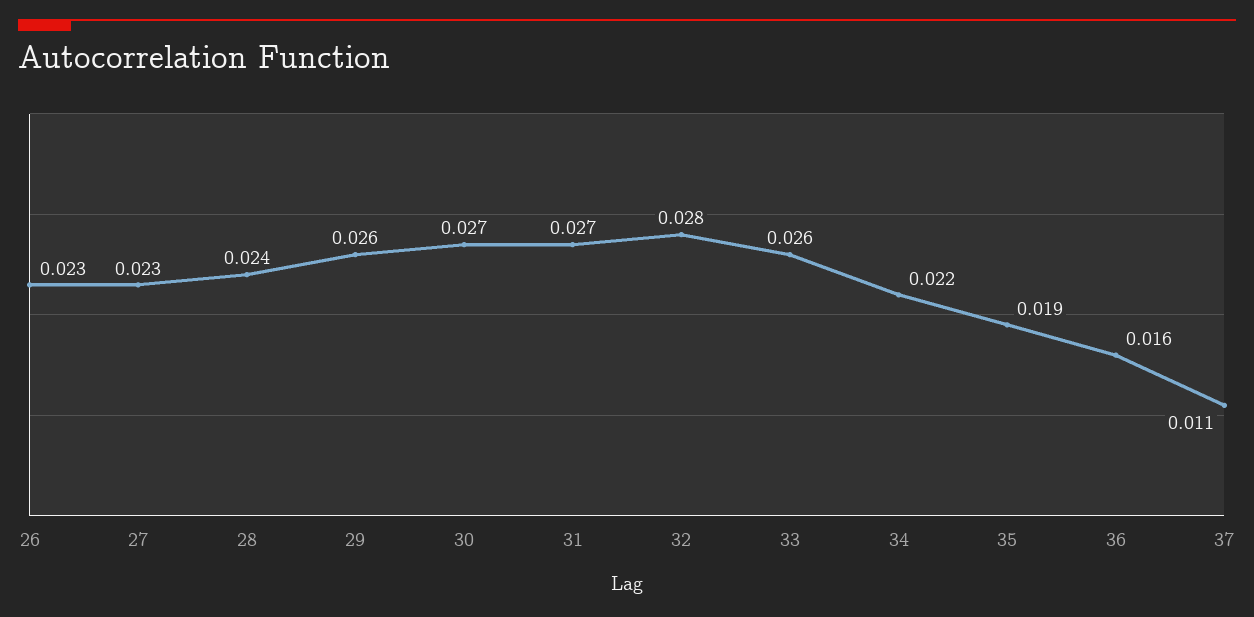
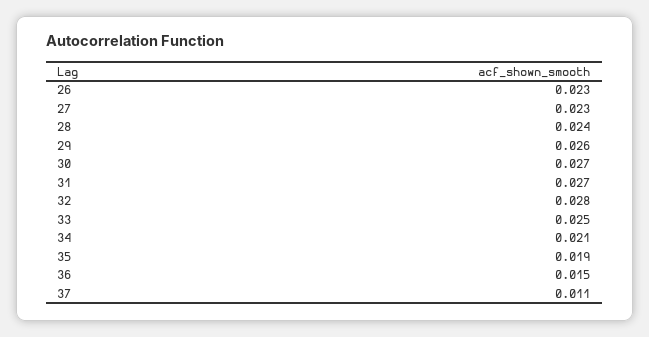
  {
    "26": 0.023,
    "27": 0.023,
    "28": 0.024,
    "29": 0.026,
    "30": 0.027,
    "31": 0.027,
    "32": 0.028,
-   "33": 0.026,
+   "33": 0.025,
-   "34": 0.022,
+   "34": 0.021,
    "35": 0.019,
-   "36": 0.016,
+   "36": 0.015,
    "37": 0.011
  }

